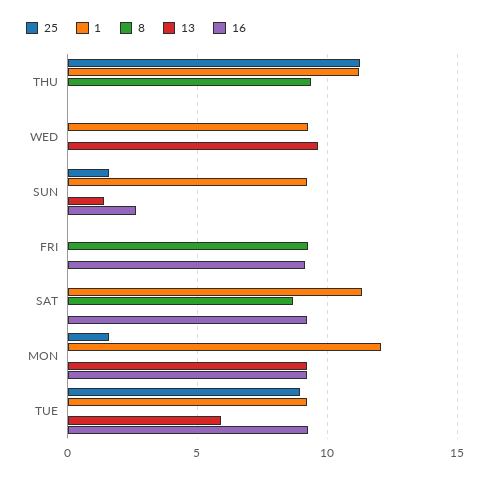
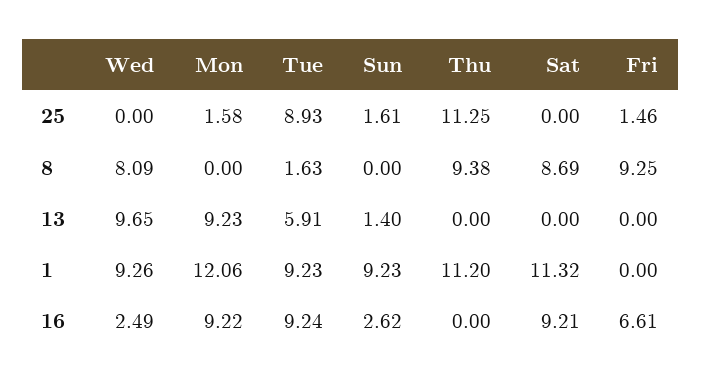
  {
    "25": {
      "THU": 11.25,
      "WED": 0,
      "SUN": 1.61,
-     "FRI": 0,
+     "FRI": 1.46,
      "SAT": 0,
      "MON": 1.58,
      "TUE": 8.93
    },
    "1": {
      "THU": 11.2,
      "WED": 9.26,
      "SUN": 9.23,
      "FRI": 0,
      "SAT": 11.32,
      "MON": 12.06,
      "TUE": 9.23
    },
    "8": {
      "THU": 9.38,
-     "WED": 0,
+     "WED": 8.09,
      "SUN": 0,
      "FRI": 9.25,
      "SAT": 8.69,
      "MON": 0,
-     "TUE": 0
+     "TUE": 1.63
    },
    "13": {
      "THU": 0,
      "WED": 9.65,
      "SUN": 1.4,
      "FRI": 0,
      "SAT": 0,
      "MON": 9.23,
      "TUE": 5.91
    },
    "16": {
      "THU": 0,
-     "WED": 0,
+     "WED": 2.49,
      "SUN": 2.62,
-     "FRI": 9,
+     "FRI": 6.61,
      "SAT": 9.21,
      "MON": 9.22,
      "TUE": 9.24
    }
  }

